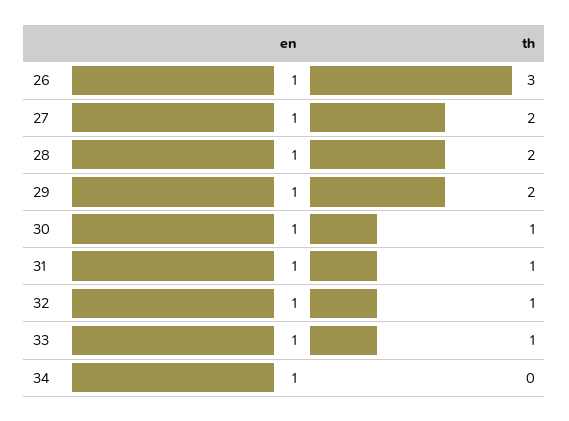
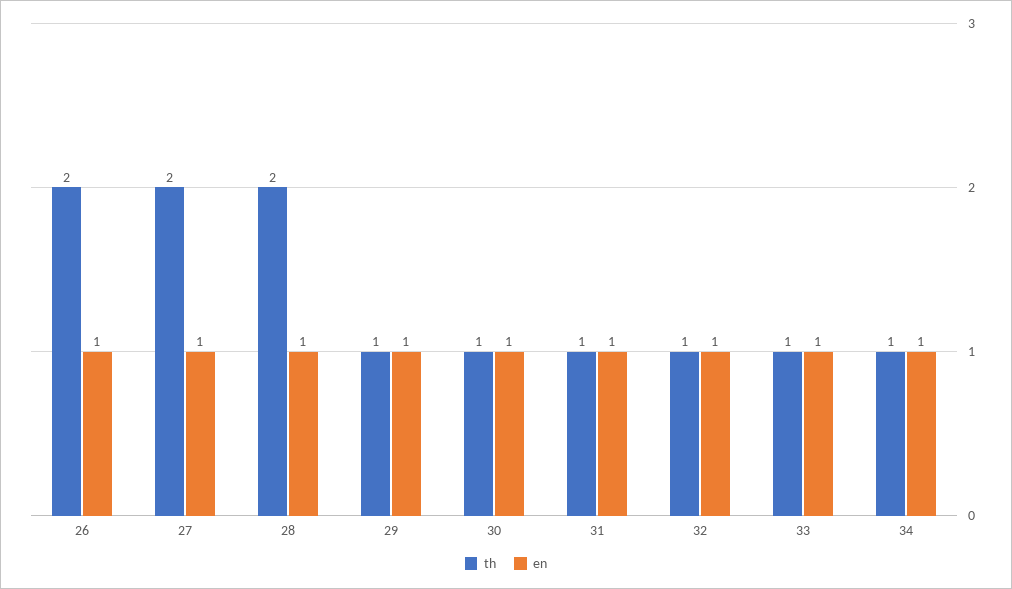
  {
    "en": {
      "26": 1,
      "27": 1,
      "28": 1,
      "29": 1,
      "30": 1,
      "31": 1,
      "32": 1,
      "33": 1,
      "34": 1
    },
    "th": {
-     "26": 3,
+     "26": 2,
      "27": 2,
      "28": 2,
-     "29": 2,
+     "29": 1,
      "30": 1,
      "31": 1,
      "32": 1,
      "33": 1,
-     "34": 0
+     "34": 1
    }
  }

